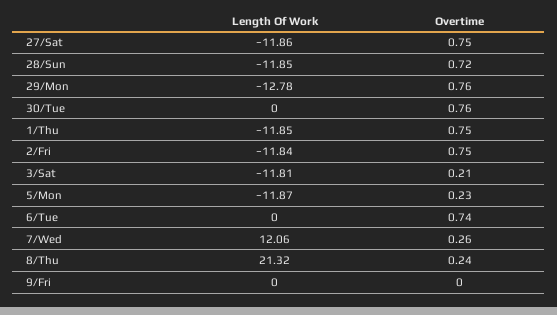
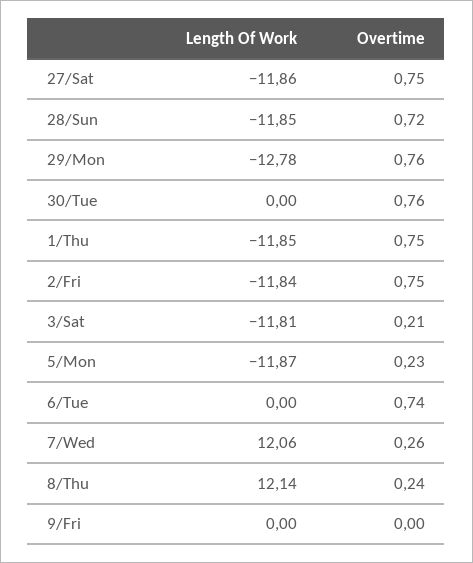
  {
    "Length Of Work": {
      "27/Sat": -11.86,
      "28/Sun": -11.85,
      "29/Mon": -12.78,
      "30/Tue": 0,
      "1/Thu": -11.85,
      "2/Fri": -11.84,
      "3/Sat": -11.81,
      "5/Mon": -11.87,
      "6/Tue": 0,
      "7/Wed": 12.06,
-     "8/Thu": 21.32,
+     "8/Thu": 12.14,
      "9/Fri": 0
    },
    "Overtime": {
      "27/Sat": 0.75,
      "28/Sun": 0.72,
      "29/Mon": 0.76,
      "30/Tue": 0.76,
      "1/Thu": 0.75,
      "2/Fri": 0.75,
      "3/Sat": 0.21,
      "5/Mon": 0.23,
      "6/Tue": 0.74,
      "7/Wed": 0.26,
      "8/Thu": 0.24,
      "9/Fri": 0
    }
  }

